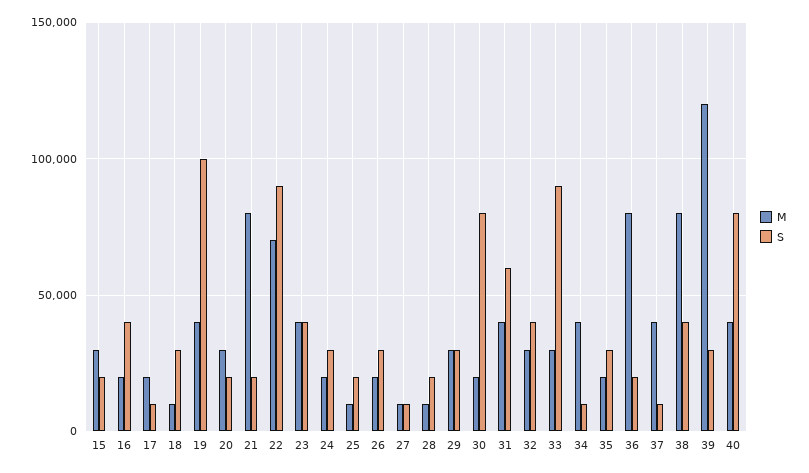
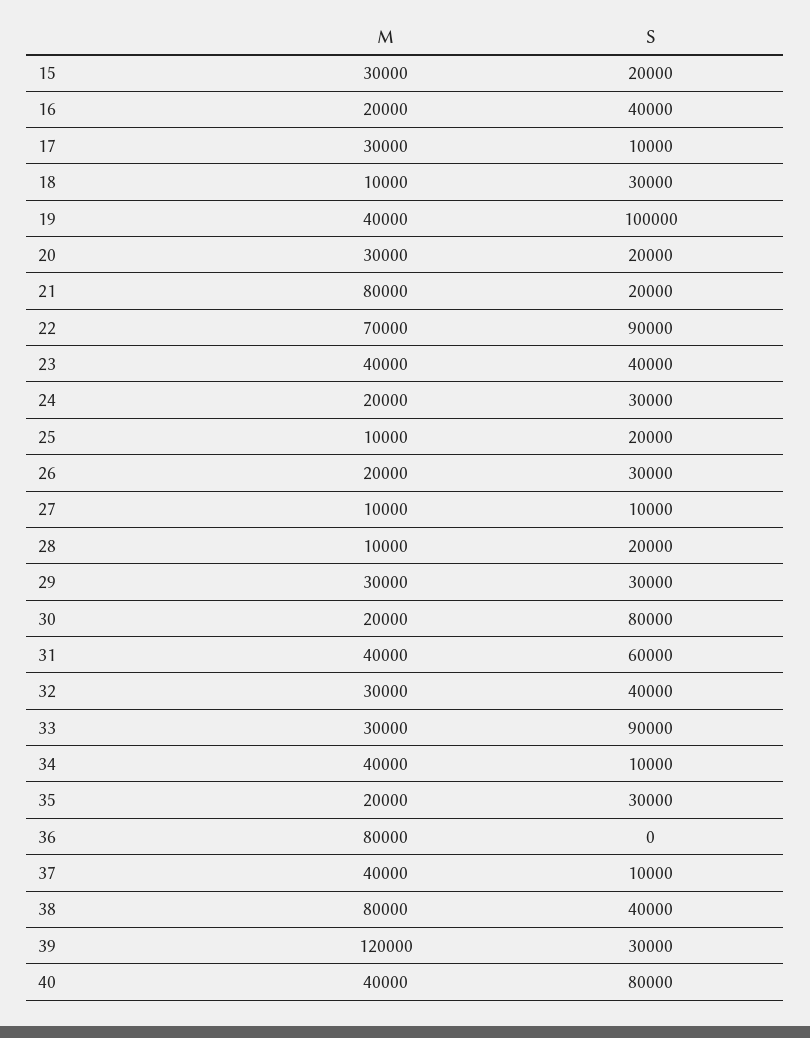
  {
    "M": {
      "15": 30000,
      "16": 20000,
-     "17": 20000,
+     "17": 30000,
      "18": 10000,
      "19": 40000,
      "20": 30000,
      "21": 80000,
      "22": 70000,
      "23": 40000,
      "24": 20000,
      "25": 10000,
      "26": 20000,
      "27": 10000,
      "28": 10000,
      "29": 30000,
      "30": 20000,
      "31": 40000,
      "32": 30000,
      "33": 30000,
      "34": 40000,
      "35": 20000,
      "36": 80000,
      "37": 40000,
      "38": 80000,
      "39": 120000,
      "40": 40000
    },
    "S": {
      "15": 20000,
      "16": 40000,
      "17": 10000,
      "18": 30000,
      "19": 100000,
      "20": 20000,
      "21": 20000,
      "22": 90000,
      "23": 40000,
      "24": 30000,
      "25": 20000,
      "26": 30000,
      "27": 10000,
      "28": 20000,
      "29": 30000,
      "30": 80000,
      "31": 60000,
      "32": 40000,
      "33": 90000,
      "34": 10000,
      "35": 30000,
-     "36": 20000,
+     "36": 0,
      "37": 10000,
      "38": 40000,
      "39": 30000,
      "40": 80000
    }
  }

